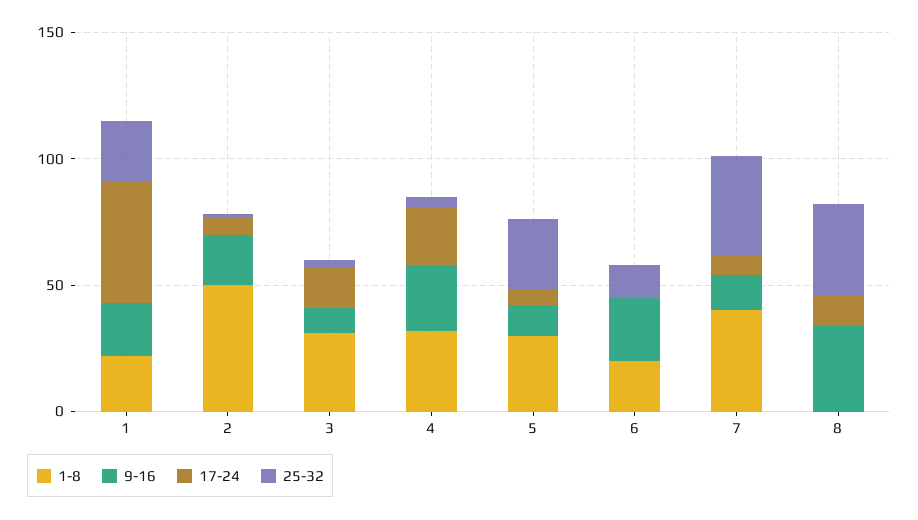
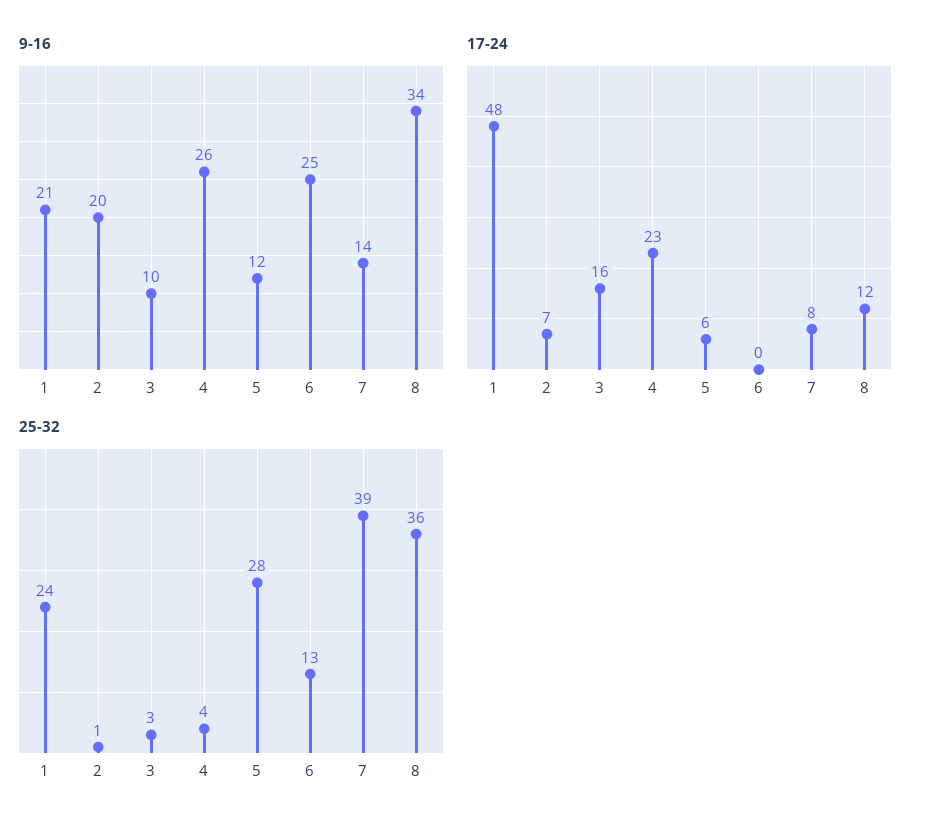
  {
-   "1-8": {
-     "1": 20,
-     "2": 50,
-     "3": 30,
-     "4": 30,
-     "5": 30,
-     "6": 20,
-     "7": 40,
-     "8": 0
-   },
    "9-16": {
      "1": 21,
      "2": 20,
      "3": 10,
      "4": 26,
      "5": 12,
      "6": 25,
      "7": 14,
      "8": 34
    },
    "17-24": {
      "1": 48,
      "2": 7,
      "3": 16,
      "4": 23,
      "5": 6,
      "6": 0,
      "7": 8,
      "8": 12
    },
    "25-32": {
      "1": 24,
      "2": 1,
      "3": 3,
      "4": 4,
      "5": 28,
      "6": 13,
      "7": 39,
      "8": 36
    }
  }

